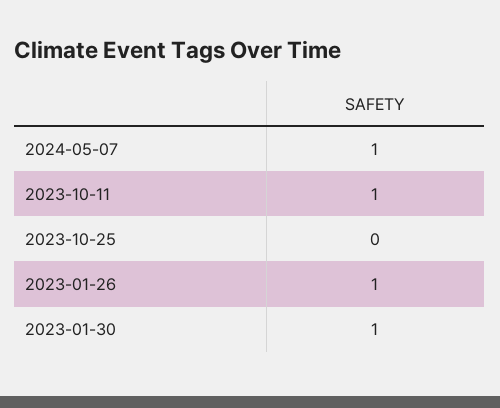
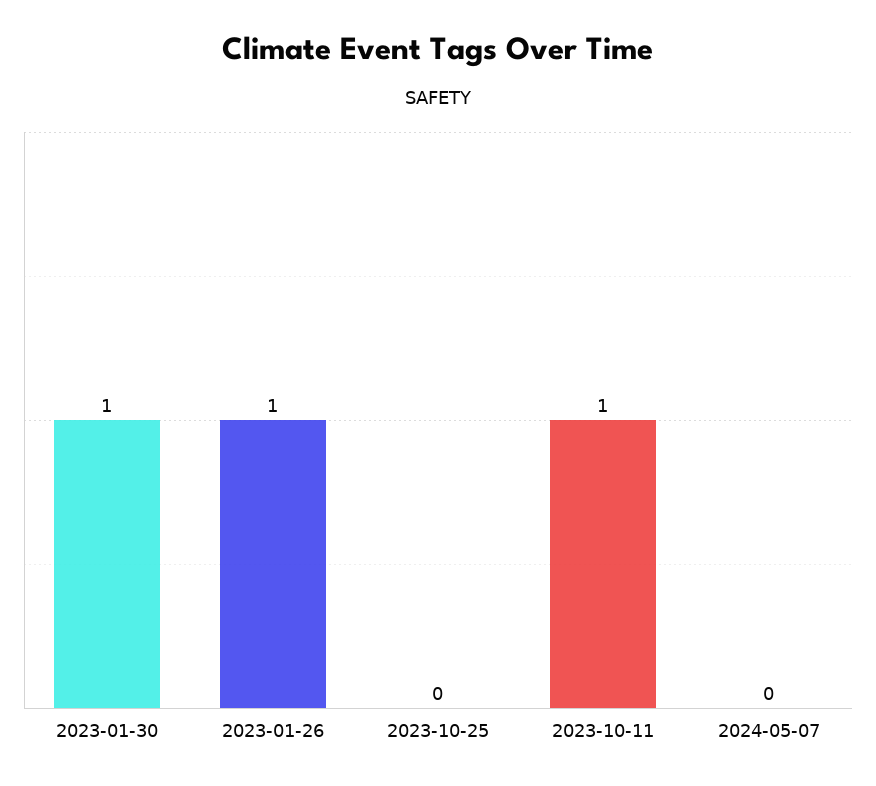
  {
-   "2024-05-07": 1,
+   "2024-05-07": 0,
    "2023-10-11": 1,
    "2023-10-25": 0,
    "2023-01-26": 1,
    "2023-01-30": 1
  }

